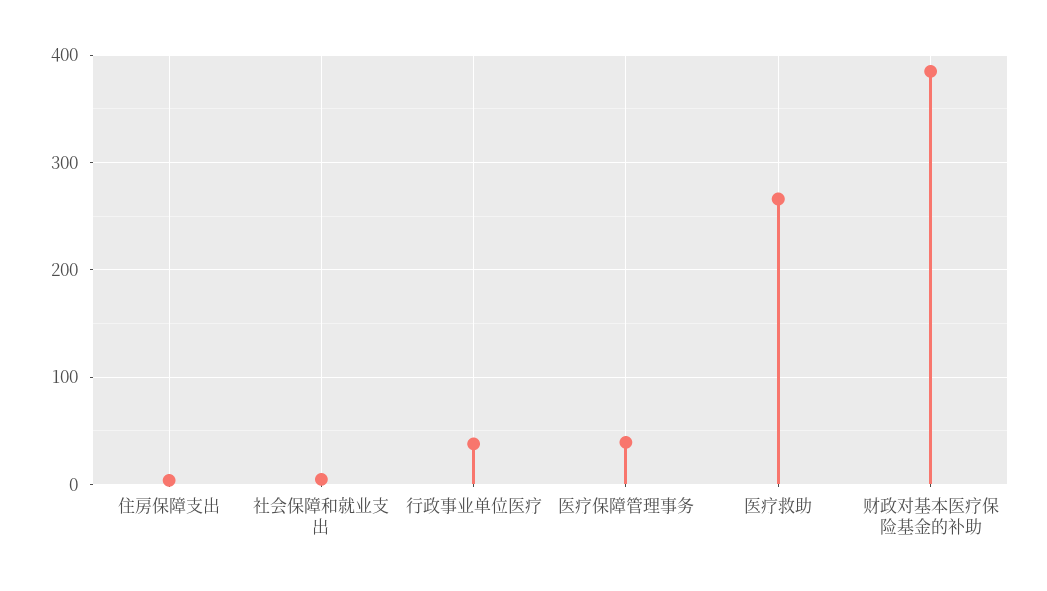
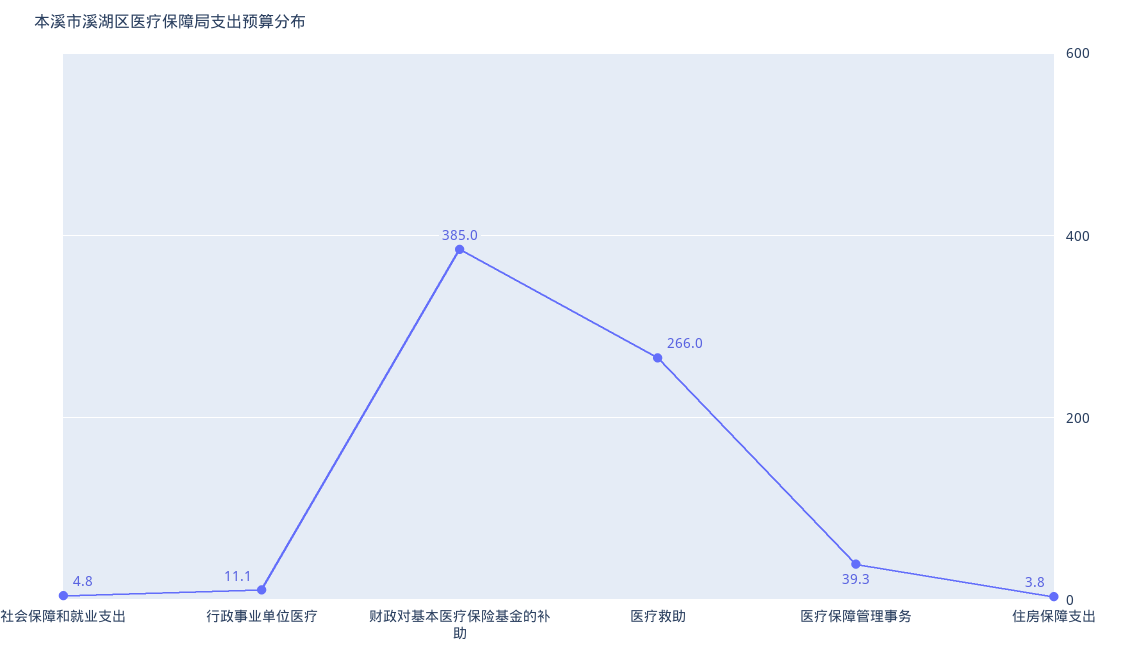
  {
    "住房保障支出": 3.8,
    "社会保障和就业支出": 4.8,
-   "行政事业单位医疗": 40,
+   "行政事业单位医疗": 11.1,
    "医疗保障管理事务": 39.3,
    "医疗救助": 266,
    "财政对基本医疗保险基金的补助": 385
  }

